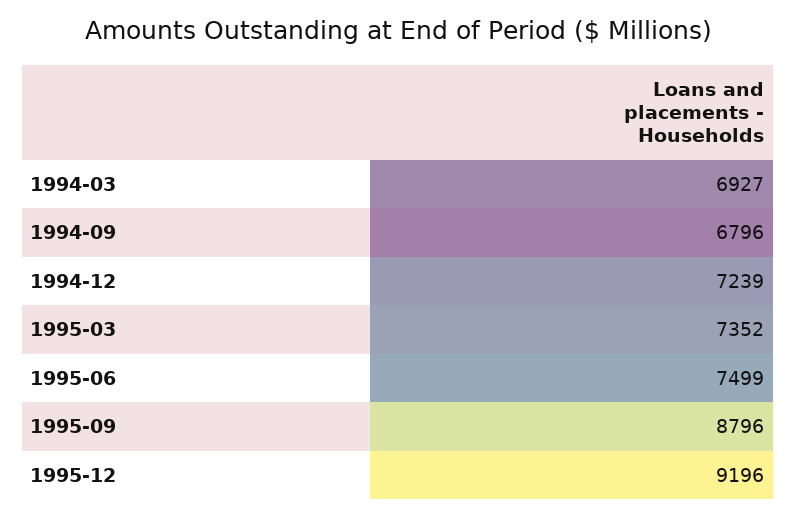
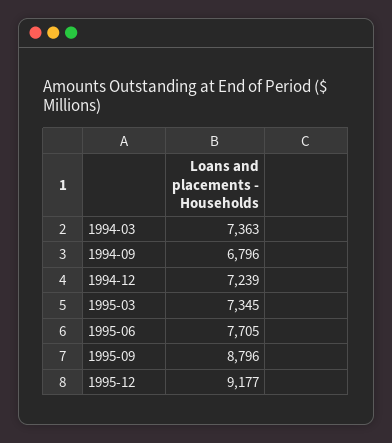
  {
-   "1994-03": 6927,
+   "1994-03": 7363,
    "1994-09": 6796,
    "1994-12": 7239,
-   "1995-03": 7352,
+   "1995-03": 7345,
-   "1995-06": 7499,
+   "1995-06": 7705,
    "1995-09": 8796,
-   "1995-12": 9196
+   "1995-12": 9177
  }

